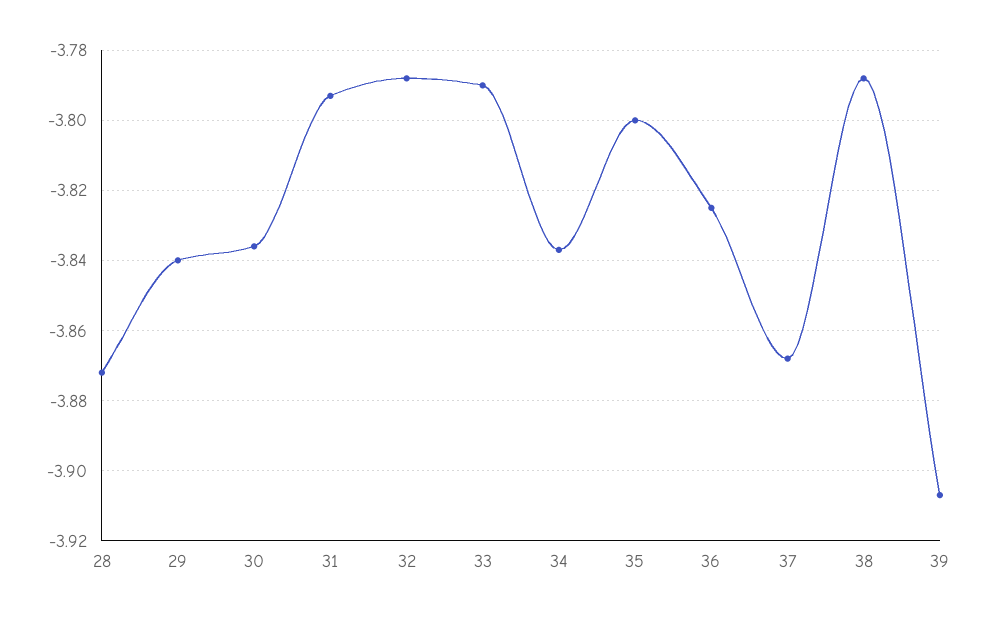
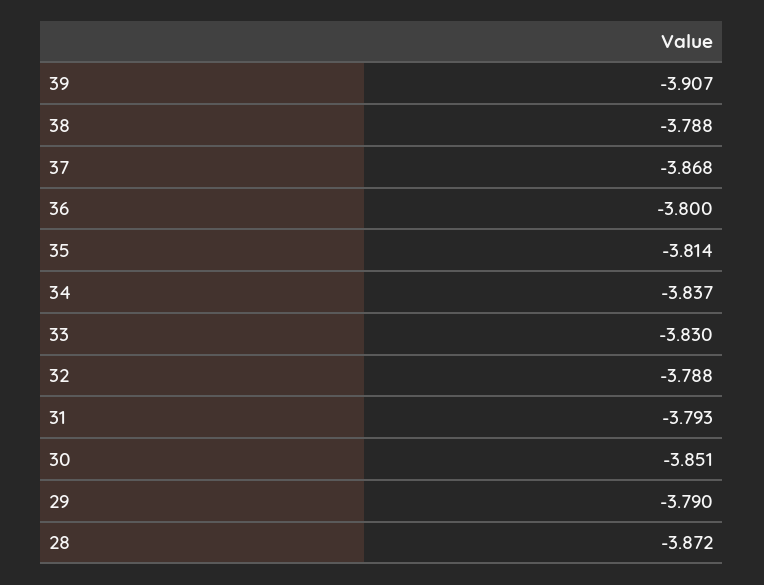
  {
    "28": -3.872,
-   "29": -3.84,
+   "29": -3.79,
-   "30": -3.835,
+   "30": -3.851,
    "31": -3.793,
    "32": -3.788,
-   "33": -3.79,
+   "33": -3.83,
    "34": -3.837,
-   "35": -3.8,
+   "35": -3.814,
-   "36": -3.825,
+   "36": -3.8,
    "37": -3.868,
    "38": -3.788,
    "39": -3.907
  }

